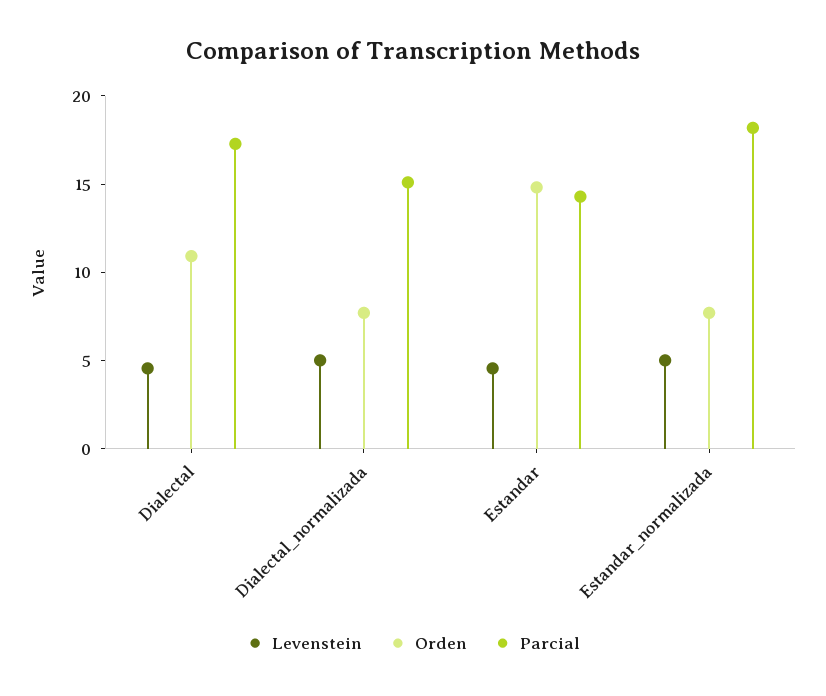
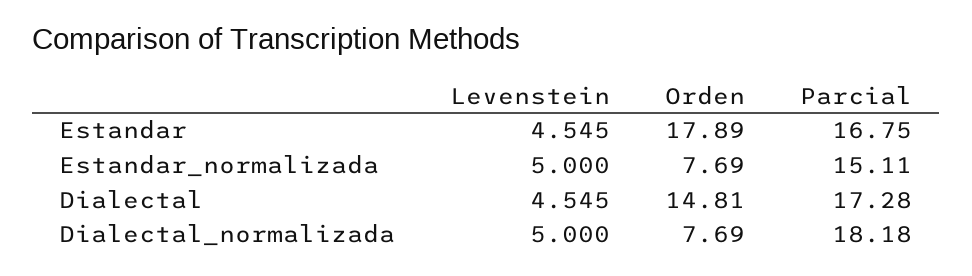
  {
    "Levenstein": {
      "Dialectal": 4.545,
      "Dialectal_normalizada": 5,
      "Estandar": 4.545,
      "Estandar_normalizada": 5
    },
    "Orden": {
-     "Dialectal": 11,
+     "Dialectal": 14.81,
      "Dialectal_normalizada": 7.69,
-     "Estandar": 15,
+     "Estandar": 17.89,
      "Estandar_normalizada": 7.69
    },
    "Parcial": {
      "Dialectal": 17.28,
-     "Dialectal_normalizada": 15,
+     "Dialectal_normalizada": 18.18,
-     "Estandar": 14,
+     "Estandar": 16.75,
-     "Estandar_normalizada": 18
+     "Estandar_normalizada": 15.11
    }
  }

